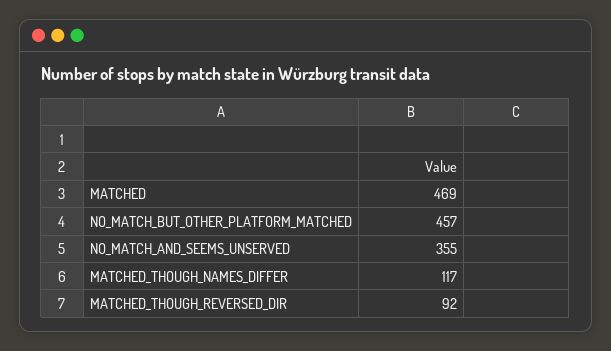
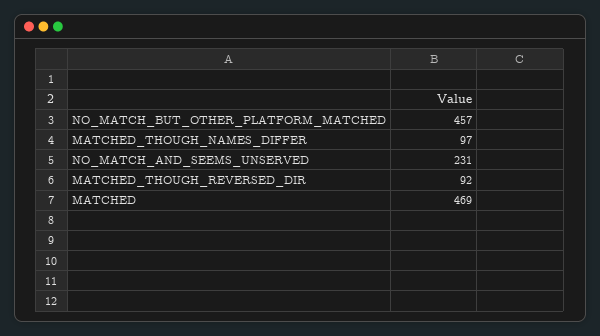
  {
    "MATCHED": 469,
    "NO_MATCH_BUT_OTHER_PLATFORM_MATCHED": 457,
-   "NO_MATCH_AND_SEEMS_UNSERVED": 355,
+   "NO_MATCH_AND_SEEMS_UNSERVED": 231,
-   "MATCHED_THOUGH_NAMES_DIFFER": 117,
+   "MATCHED_THOUGH_NAMES_DIFFER": 97,
    "MATCHED_THOUGH_REVERSED_DIR": 92
  }

